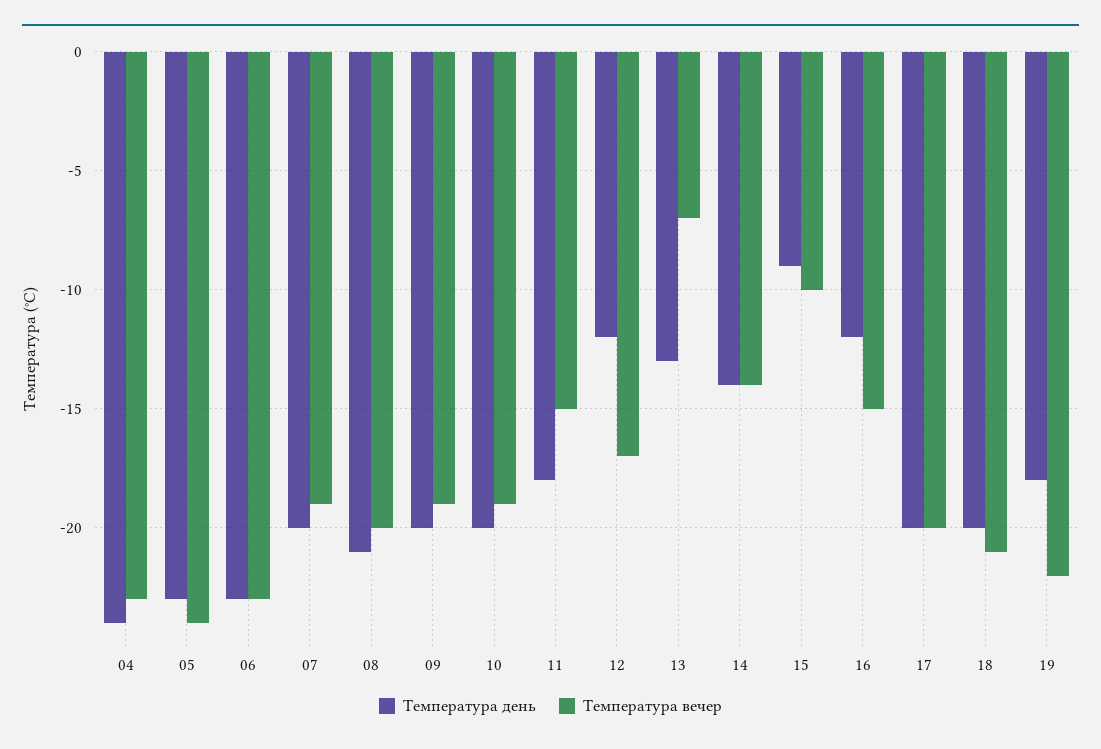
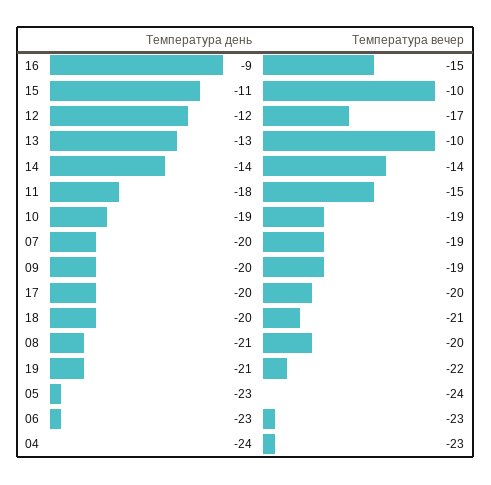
  {
    "Температура день": {
      "04": -24,
      "05": -23,
      "06": -23,
      "07": -20,
      "08": -21,
      "09": -20,
-     "10": -20,
+     "10": -19,
      "11": -18,
      "12": -12,
      "13": -13,
      "14": -14,
-     "15": -9,
+     "15": -11,
-     "16": -12,
+     "16": -9,
      "17": -20,
      "18": -20,
-     "19": -18
+     "19": -21
    },
    "Температура вечер": {
      "04": -23,
      "05": -24,
      "06": -23,
      "07": -19,
      "08": -20,
      "09": -19,
      "10": -19,
      "11": -15,
      "12": -17,
-     "13": -7,
+     "13": -10,
      "14": -14,
      "15": -10,
      "16": -15,
      "17": -20,
      "18": -21,
      "19": -22
    }
  }

